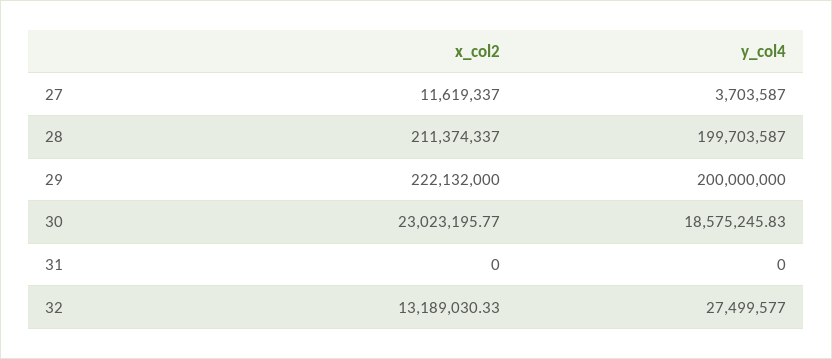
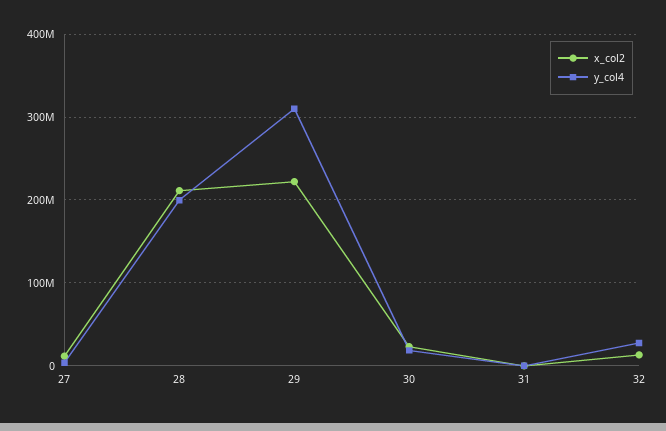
  {
    "x_col2": {
      "27": 11619337,
      "28": 211374337,
      "29": 222132000,
      "30": 23023195.77,
      "31": 0,
      "32": 13189030.33
    },
    "y_col4": {
      "27": 3703587,
      "28": 199703587,
-     "29": 200000000,
+     "29": 310000000,
      "30": 18575245.83,
      "31": 0,
      "32": 27499577
    }
  }

